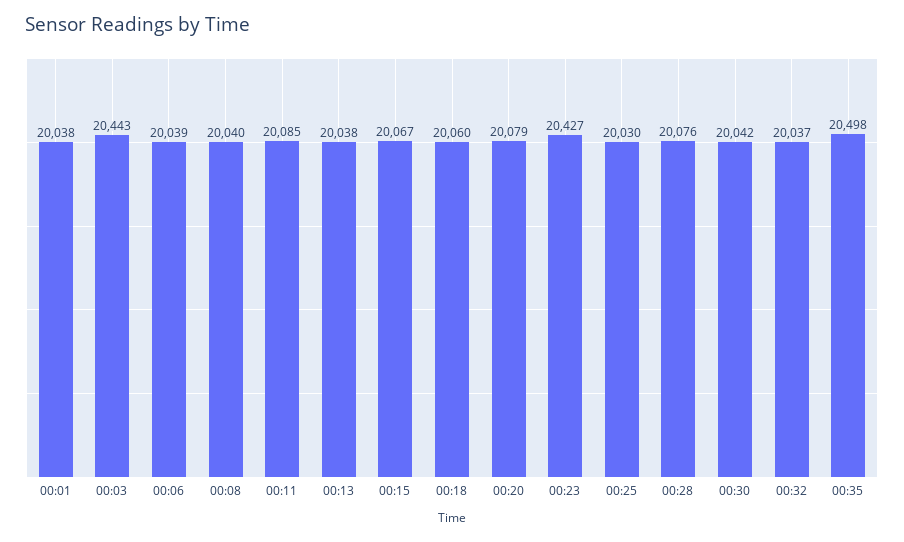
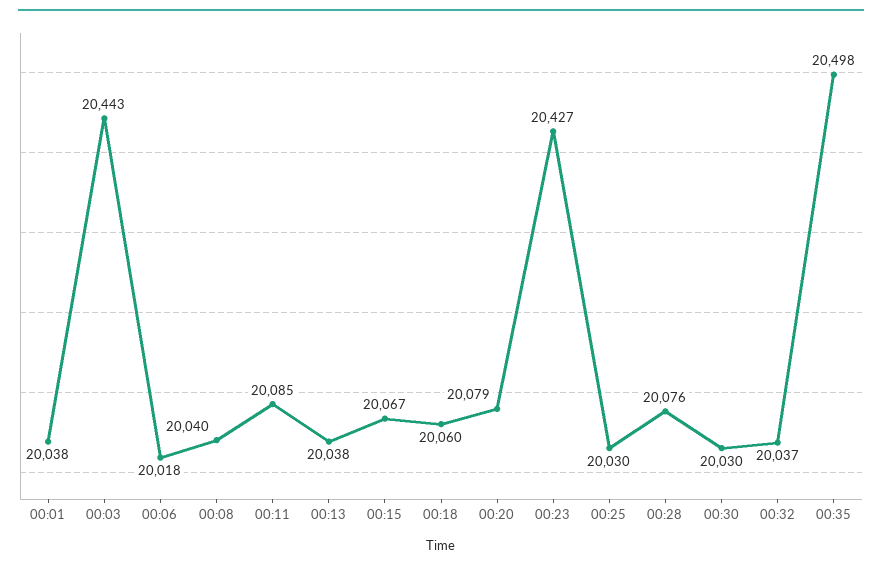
  {
    "00:01": 20038,
    "00:03": 20443,
-   "00:06": 20039,
+   "00:06": 20018,
    "00:08": 20040,
    "00:11": 20085,
    "00:13": 20038,
    "00:15": 20067,
    "00:18": 20060,
    "00:20": 20079,
    "00:23": 20427,
    "00:25": 20030,
    "00:28": 20076,
-   "00:30": 20042,
+   "00:30": 20030,
    "00:32": 20037,
    "00:35": 20498
  }

